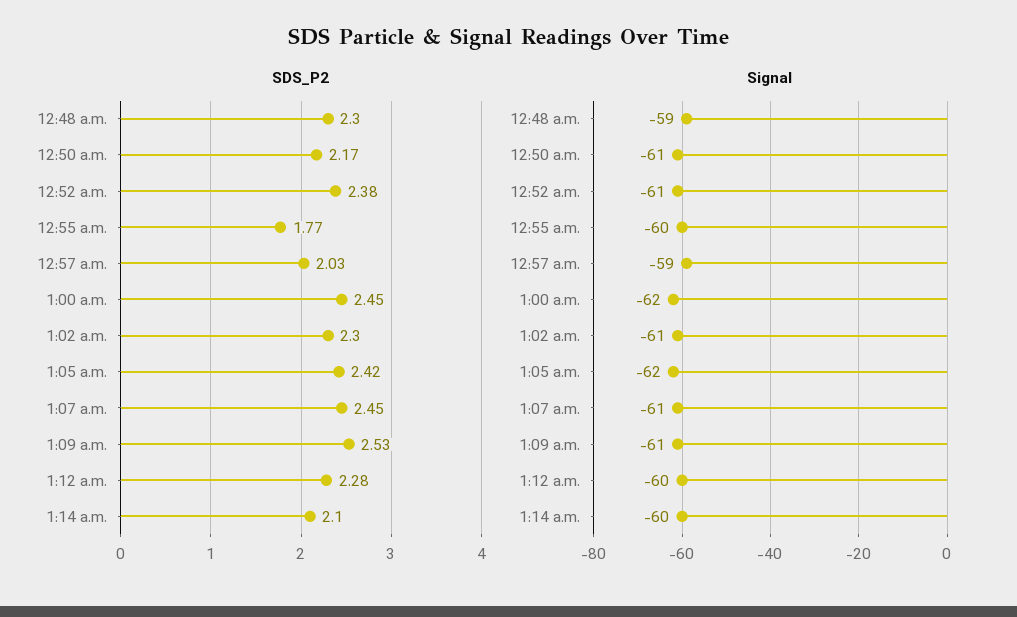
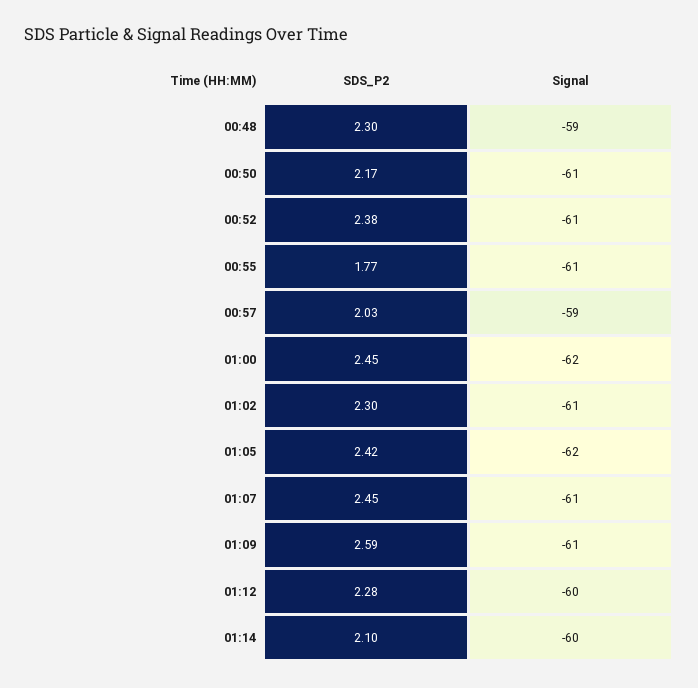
  {
    "SDS_P2": {
      "12:48 a.m.": 2.3,
      "12:50 a.m.": 2.17,
      "12:52 a.m.": 2.38,
      "12:55 a.m.": 1.77,
      "12:57 a.m.": 2.03,
      "1:00 a.m.": 2.45,
      "1:02 a.m.": 2.3,
      "1:05 a.m.": 2.42,
      "1:07 a.m.": 2.45,
-     "1:09 a.m.": 2.53,
+     "1:09 a.m.": 2.59,
      "1:12 a.m.": 2.28,
      "1:14 a.m.": 2.1
    },
    "Signal": {
      "12:48 a.m.": -59,
      "12:50 a.m.": -61,
      "12:52 a.m.": -61,
-     "12:55 a.m.": -60,
+     "12:55 a.m.": -61,
      "12:57 a.m.": -59,
      "1:00 a.m.": -62,
      "1:02 a.m.": -61,
      "1:05 a.m.": -62,
      "1:07 a.m.": -61,
      "1:09 a.m.": -61,
      "1:12 a.m.": -60,
      "1:14 a.m.": -60
    }
  }

